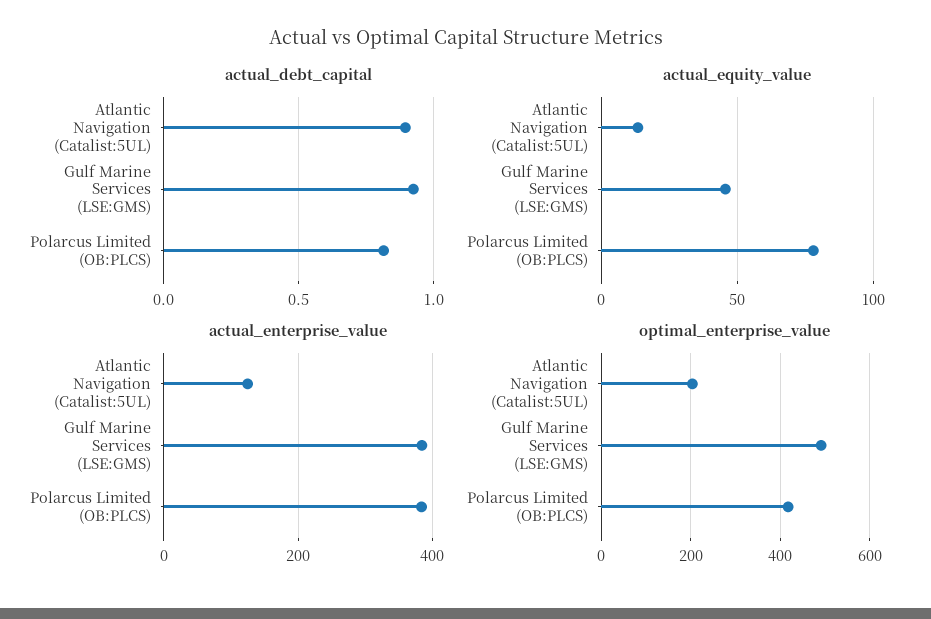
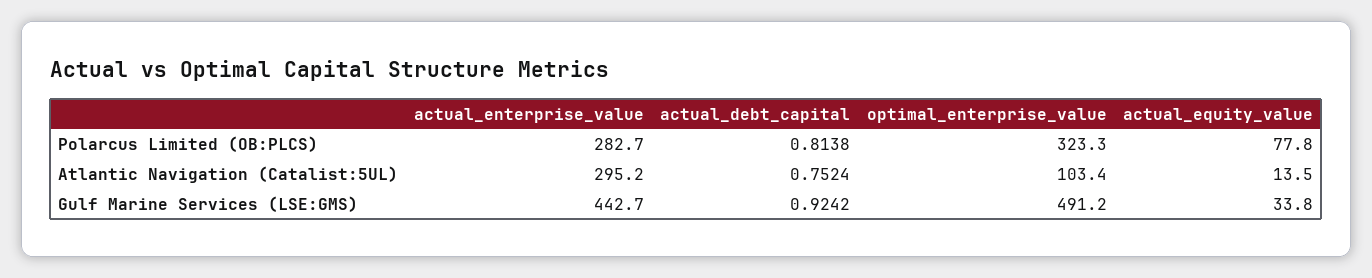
  {
    "actual_debt_capital": {
-     "Atlantic Navigation (Catalist:5UL)": 0.9,
+     "Atlantic Navigation (Catalist:5UL)": 0.7524,
      "Gulf Marine Services (LSE:GMS)": 0.9242,
      "Polarcus Limited (OB:PLCS)": 0.8138
    },
    "actual_equity_value": {
      "Atlantic Navigation (Catalist:5UL)": 13.5,
-     "Gulf Marine Services (LSE:GMS)": 45,
+     "Gulf Marine Services (LSE:GMS)": 33.8,
      "Polarcus Limited (OB:PLCS)": 77.8
    },
    "actual_enterprise_value": {
-     "Atlantic Navigation (Catalist:5UL)": 120,
+     "Atlantic Navigation (Catalist:5UL)": 295.2,
-     "Gulf Marine Services (LSE:GMS)": 380,
+     "Gulf Marine Services (LSE:GMS)": 442.7,
-     "Polarcus Limited (OB:PLCS)": 380
+     "Polarcus Limited (OB:PLCS)": 282.7
    },
    "optimal_enterprise_value": {
-     "Atlantic Navigation (Catalist:5UL)": 200,
+     "Atlantic Navigation (Catalist:5UL)": 103.4,
      "Gulf Marine Services (LSE:GMS)": 491.2,
-     "Polarcus Limited (OB:PLCS)": 420
+     "Polarcus Limited (OB:PLCS)": 323.3
    }
  }

